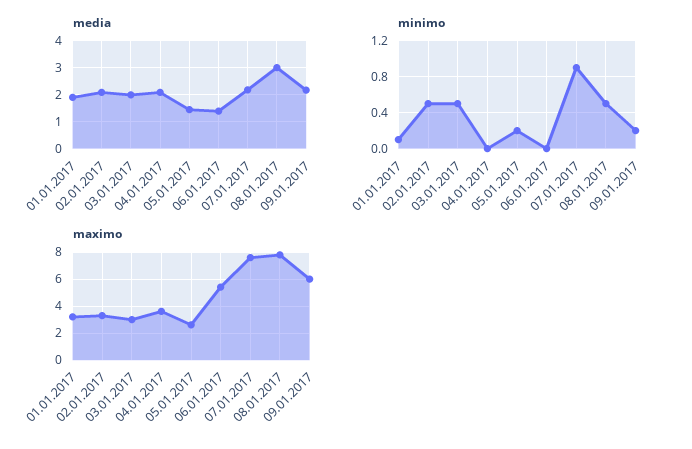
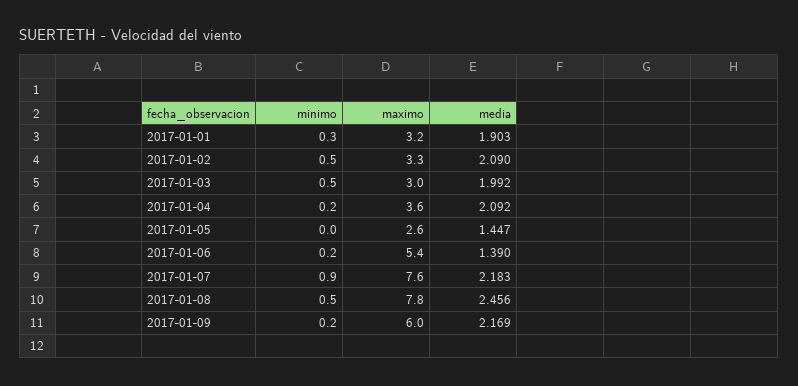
  {
    "media": {
      "01.01.2017": 1.903,
      "02.01.2017": 2.09,
      "03.01.2017": 1.992,
      "04.01.2017": 2.092,
      "05.01.2017": 1.447,
      "06.01.2017": 1.39,
      "07.01.2017": 2.183,
-     "08.01.2017": 3,
+     "08.01.2017": 2.456,
      "09.01.2017": 2.169
    },
    "minimo": {
-     "01.01.2017": 0.1,
+     "01.01.2017": 0.3,
      "02.01.2017": 0.5,
      "03.01.2017": 0.5,
-     "04.01.2017": 0,
+     "04.01.2017": 0.2,
-     "05.01.2017": 0.2,
+     "05.01.2017": 0,
-     "06.01.2017": 0,
+     "06.01.2017": 0.2,
      "07.01.2017": 0.9,
      "08.01.2017": 0.5,
      "09.01.2017": 0.2
    },
    "maximo": {
      "01.01.2017": 3.2,
      "02.01.2017": 3.3,
      "03.01.2017": 3,
      "04.01.2017": 3.6,
      "05.01.2017": 2.6,
      "06.01.2017": 5.4,
      "07.01.2017": 7.6,
      "08.01.2017": 7.8,
      "09.01.2017": 6
    }
  }

